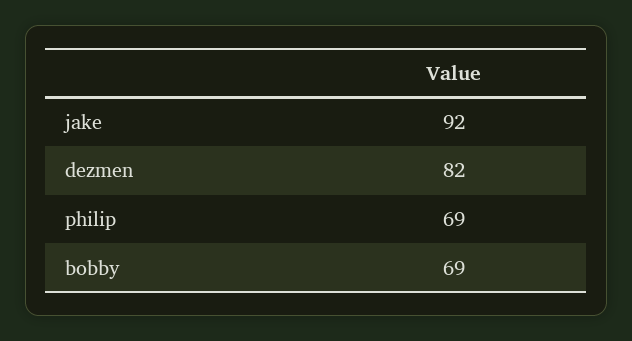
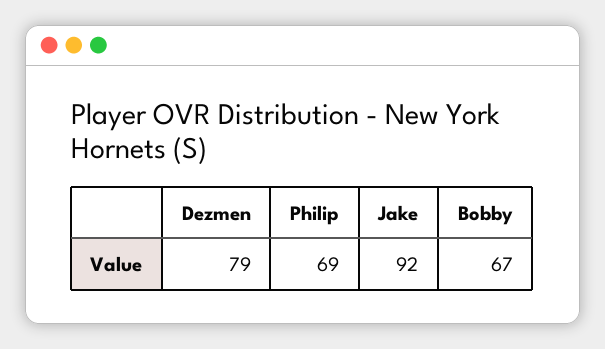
  {
    "jake": 92,
-   "dezmen": 82,
+   "dezmen": 79,
    "philip": 69,
-   "bobby": 69
+   "bobby": 67
  }

